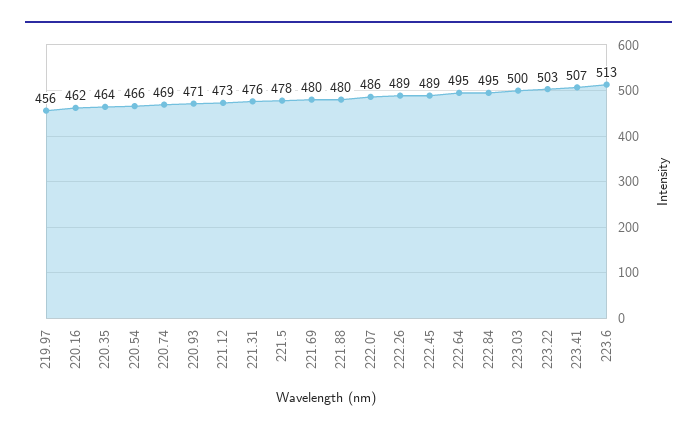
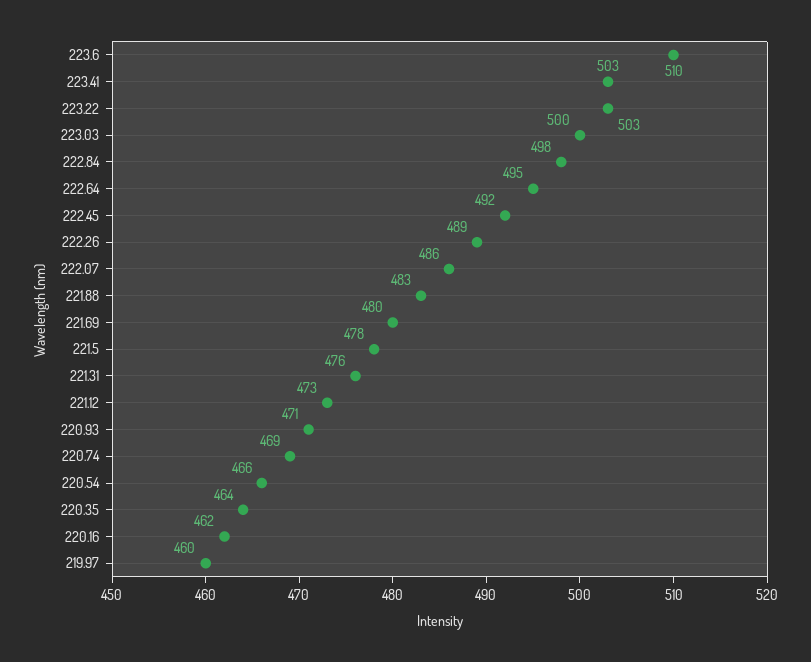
  {
-   "219.97": 456,
+   "219.97": 460,
    "220.16": 462,
    "220.35": 464,
    "220.54": 466,
    "220.74": 469,
    "220.93": 471,
    "221.12": 473,
    "221.31": 476,
    "221.5": 478,
    "221.69": 480,
-   "221.88": 480,
+   "221.88": 483,
    "222.07": 486,
    "222.26": 489,
-   "222.45": 489,
+   "222.45": 492,
    "222.64": 495,
-   "222.84": 495,
+   "222.84": 498,
    "223.03": 500,
    "223.22": 503,
-   "223.41": 507,
+   "223.41": 503,
-   "223.6": 513
+   "223.6": 510
  }

